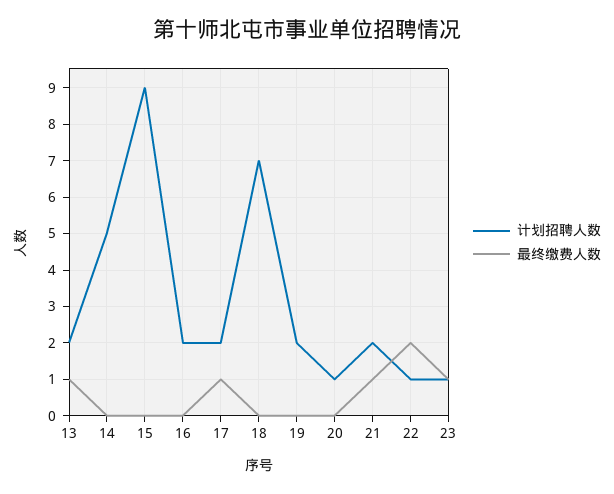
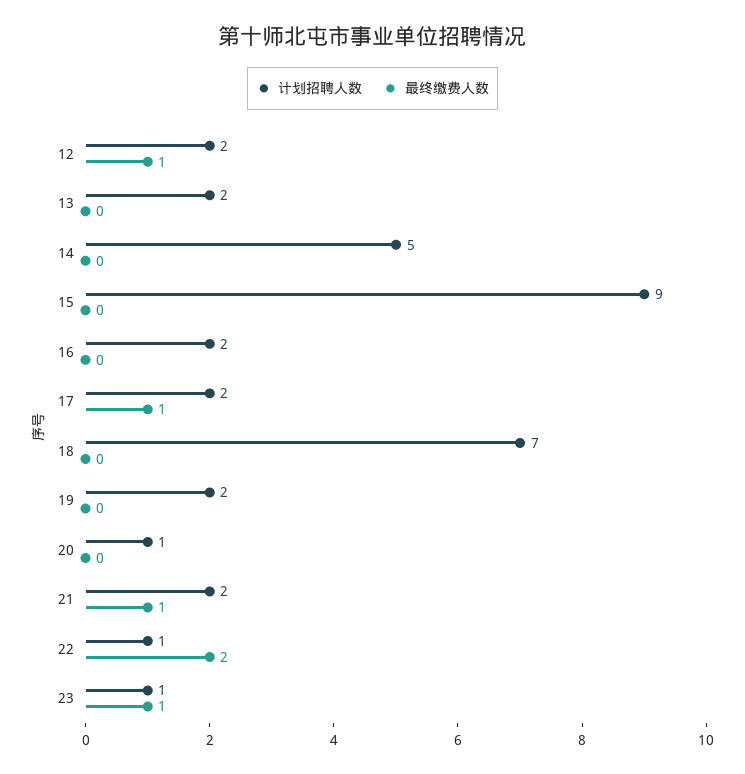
  {
    "计划招聘人数": {
      "13": 2,
      "14": 5,
      "15": 9,
      "16": 2,
      "17": 2,
      "18": 7,
      "19": 2,
      "20": 1,
      "21": 2,
      "22": 1,
-     "23": 1
+     "23": 1,
+     "12": 2
    },
    "最终缴费人数": {
-     "13": 1,
+     "13": 0,
      "14": 0,
      "15": 0,
      "16": 0,
      "17": 1,
      "18": 0,
      "19": 0,
      "20": 0,
      "21": 1,
      "22": 2,
-     "23": 1
+     "23": 1,
+     "12": 1
    }
  }

